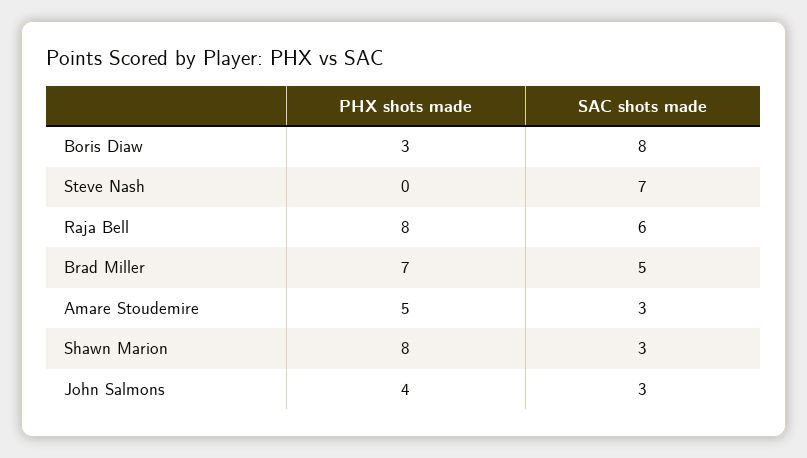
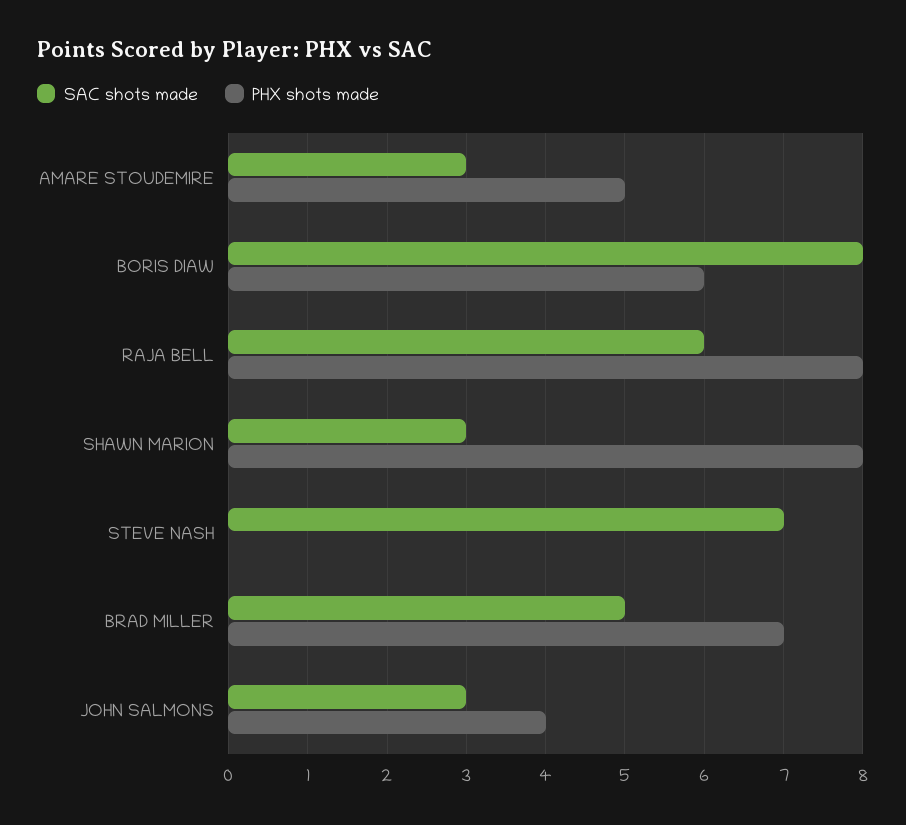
  {
    "PHX shots made": {
-     "Boris Diaw": 3,
+     "Boris Diaw": 6,
      "Steve Nash": 0,
      "Raja Bell": 8,
      "Brad Miller": 7,
      "Amare Stoudemire": 5,
      "Shawn Marion": 8,
      "John Salmons": 4
    },
    "SAC shots made": {
      "Boris Diaw": 8,
      "Steve Nash": 7,
      "Raja Bell": 6,
      "Brad Miller": 5,
      "Amare Stoudemire": 3,
      "Shawn Marion": 3,
      "John Salmons": 3
    }
  }

